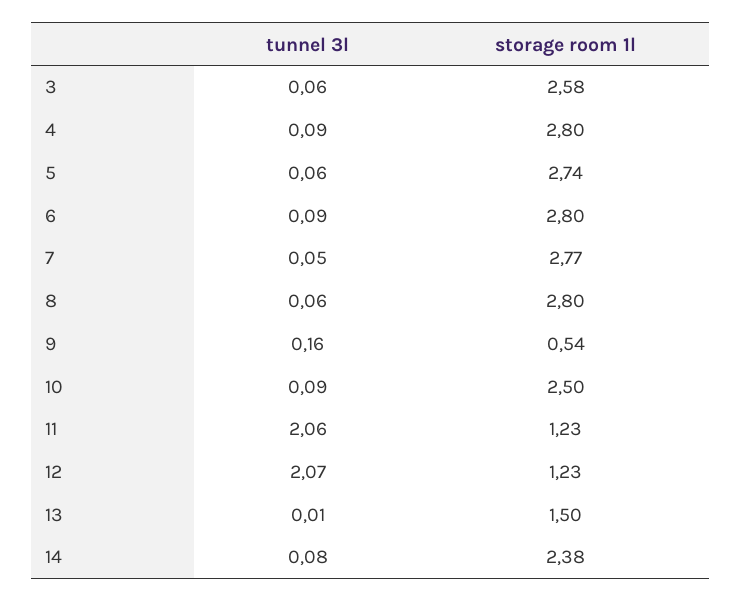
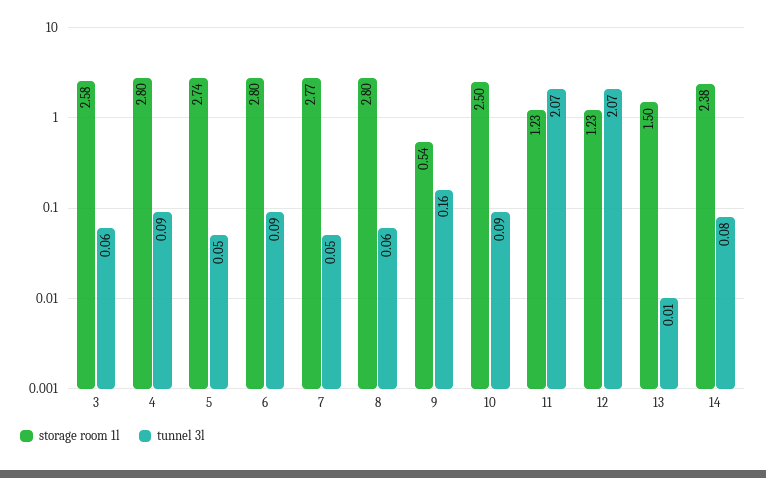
  {
    "tunnel 3l": {
      "3": 0.06,
      "4": 0.09,
-     "5": 0.06,
+     "5": 0.05,
      "6": 0.09,
      "7": 0.05,
      "8": 0.06,
      "9": 0.16,
      "10": 0.09,
-     "11": 2.06,
+     "11": 2.07,
      "12": 2.07,
      "13": 0.01,
      "14": 0.08
    },
    "storage room 1l": {
      "3": 2.58,
      "4": 2.8,
      "5": 2.74,
      "6": 2.8,
      "7": 2.77,
      "8": 2.8,
      "9": 0.54,
      "10": 2.5,
      "11": 1.23,
      "12": 1.23,
      "13": 1.5,
      "14": 2.38
    }
  }

